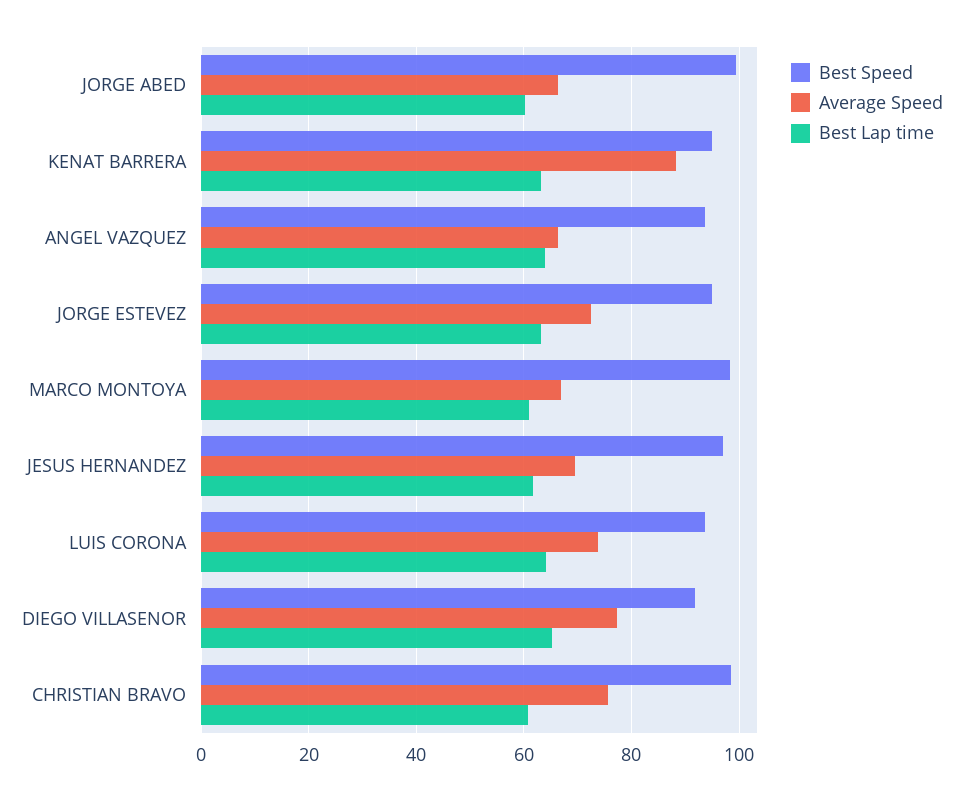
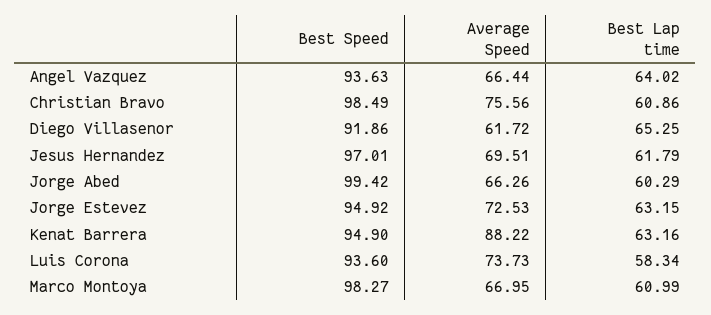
  {
    "Best Speed": {
      "JORGE ABED": 99.42,
      "KENAT BARRERA": 94.9,
      "ANGEL VAZQUEZ": 93.63,
      "JORGE ESTEVEZ": 94.92,
      "MARCO MONTOYA": 98.27,
      "JESUS HERNANDEZ": 97.01,
      "LUIS CORONA": 93.6,
      "DIEGO VILLASENOR": 91.86,
      "CHRISTIAN BRAVO": 98.49
    },
    "Average Speed": {
      "JORGE ABED": 66.26,
      "KENAT BARRERA": 88.22,
      "ANGEL VAZQUEZ": 66.44,
      "JORGE ESTEVEZ": 72.53,
      "MARCO MONTOYA": 66.95,
      "JESUS HERNANDEZ": 69.51,
      "LUIS CORONA": 73.73,
-     "DIEGO VILLASENOR": 78,
+     "DIEGO VILLASENOR": 61.72,
      "CHRISTIAN BRAVO": 75.56
    },
    "Best Lap time": {
      "JORGE ABED": 60.29,
      "KENAT BARRERA": 63.16,
      "ANGEL VAZQUEZ": 64.02,
      "JORGE ESTEVEZ": 63.15,
      "MARCO MONTOYA": 60.99,
      "JESUS HERNANDEZ": 61.79,
-     "LUIS CORONA": 64,
+     "LUIS CORONA": 58.34,
      "DIEGO VILLASENOR": 65.25,
      "CHRISTIAN BRAVO": 60.86
    }
  }

